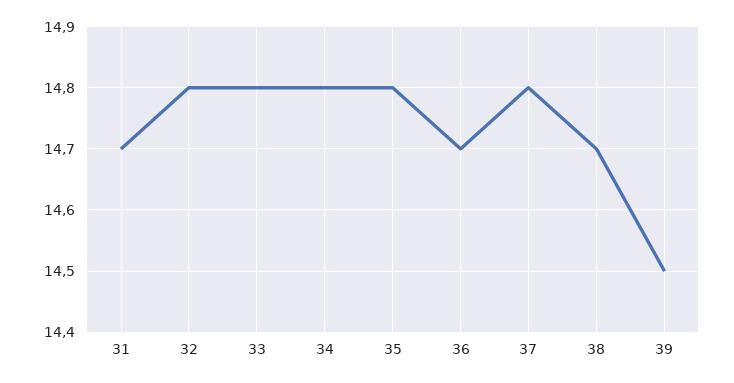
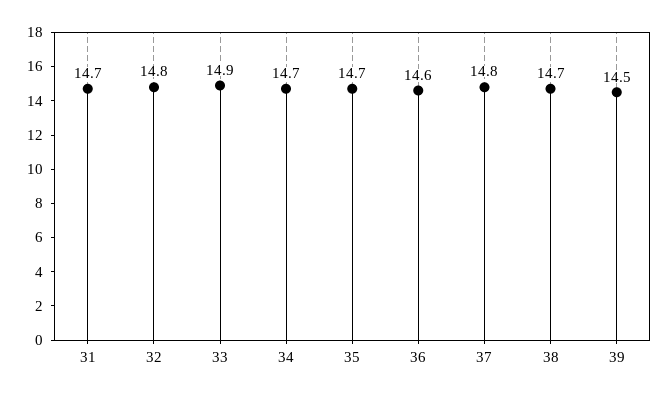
  {
    "31": 14.7,
    "32": 14.8,
-   "33": 14.8,
+   "33": 14.9,
-   "34": 14.8,
+   "34": 14.7,
-   "35": 14.8,
+   "35": 14.7,
-   "36": 14.7,
+   "36": 14.6,
    "37": 14.8,
    "38": 14.7,
    "39": 14.5
  }

